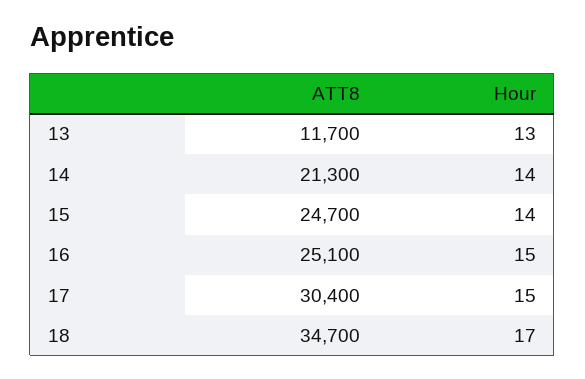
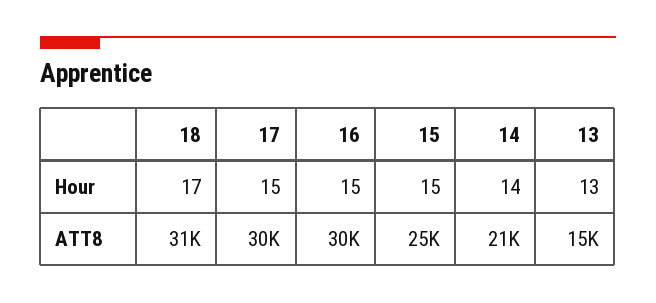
  {
    "ATT8": {
-     "13": 11700,
+     "13": 15000,
      "14": 21300,
      "15": 24700,
-     "16": 25100,
+     "16": 30000,
      "17": 30400,
-     "18": 34700
+     "18": 31000
    },
    "Hour": {
      "13": 13,
      "14": 14,
-     "15": 14,
+     "15": 15,
      "16": 15,
      "17": 15,
      "18": 17
    }
  }

